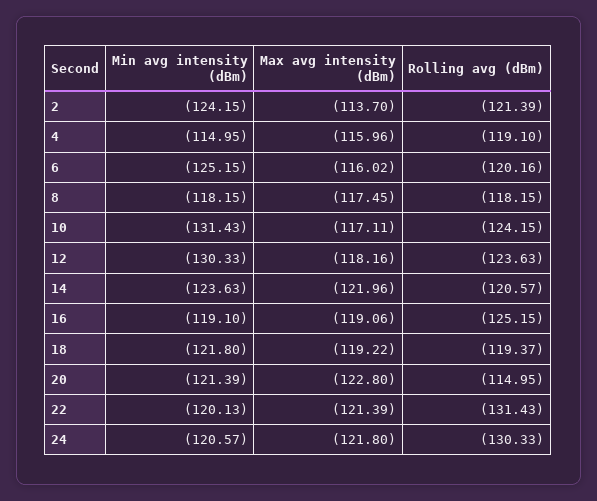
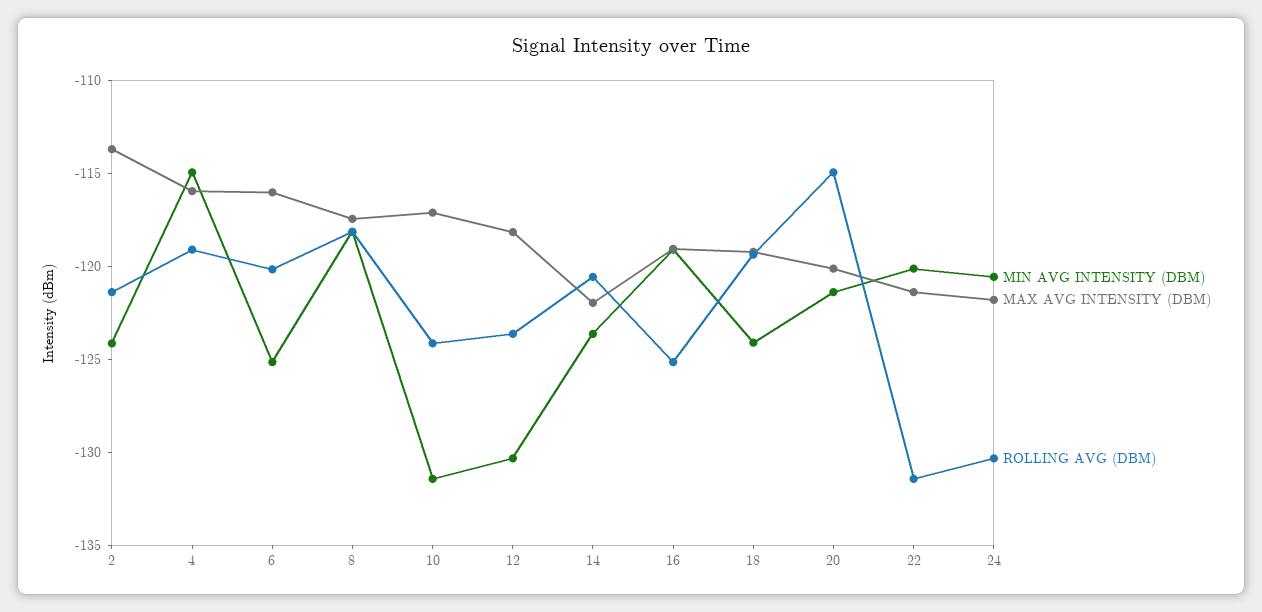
  {
    "Min avg intensity (dBm)": {
      "2": -124.15,
      "4": -114.95,
      "6": -125.15,
      "8": -118.15,
      "10": -131.43,
      "12": -130.33,
      "14": -123.63,
      "16": -119.1,
-     "18": -121.8,
+     "18": -124,
      "20": -121.39,
      "22": -120.13,
      "24": -120.57
    },
    "Max avg intensity (dBm)": {
      "2": -113.7,
      "4": -115.96,
      "6": -116.02,
      "8": -117.45,
      "10": -117.11,
      "12": -118.16,
      "14": -121.96,
      "16": -119.06,
      "18": -119.22,
-     "20": -122.8,
+     "20": -120,
      "22": -121.39,
      "24": -121.8
    },
    "Rolling avg (dBm)": {
      "2": -121.39,
      "4": -119.1,
      "6": -120.16,
      "8": -118.15,
      "10": -124.15,
      "12": -123.63,
      "14": -120.57,
      "16": -125.15,
      "18": -119.37,
      "20": -114.95,
      "22": -131.43,
      "24": -130.33
    }
  }

